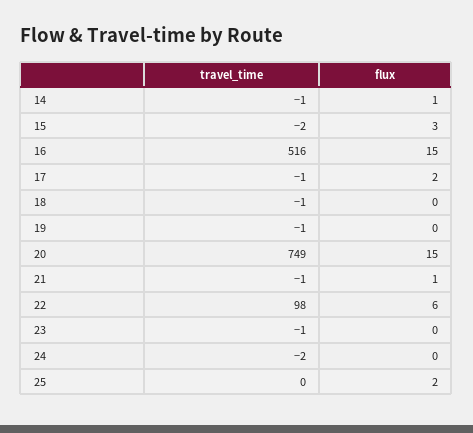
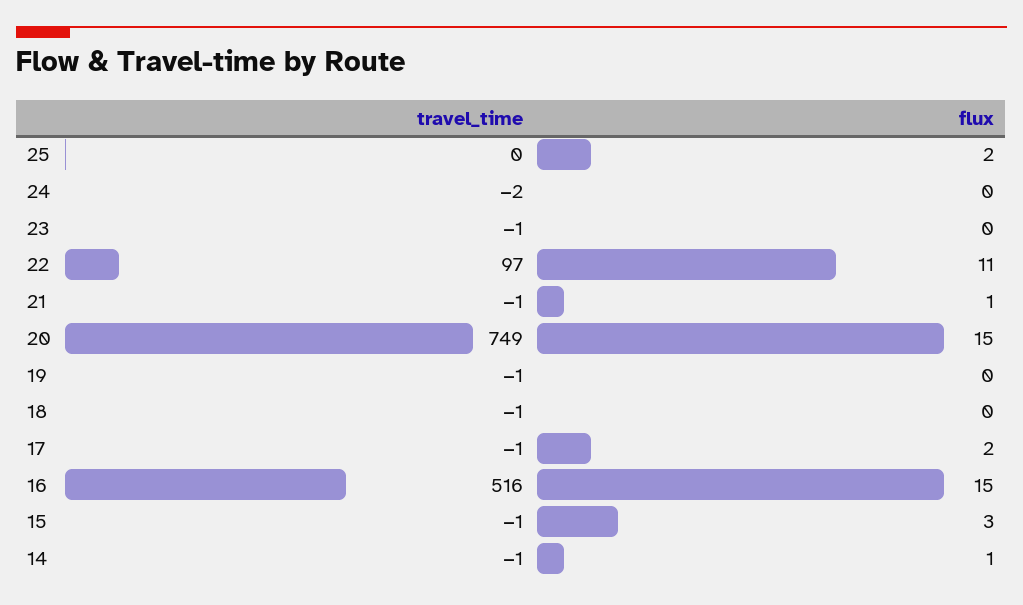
  {
    "travel_time": {
      "14": -1,
-     "15": -2,
+     "15": -1,
      "16": 516,
      "17": -1,
      "18": -1,
      "19": -1,
      "20": 749,
      "21": -1,
-     "22": 98,
+     "22": 97,
      "23": -1,
      "24": -2,
      "25": 0
    },
    "flux": {
      "14": 1,
      "15": 3,
      "16": 15,
      "17": 2,
      "18": 0,
      "19": 0,
      "20": 15,
      "21": 1,
-     "22": 6,
+     "22": 11,
      "23": 0,
      "24": 0,
      "25": 2
    }
  }

